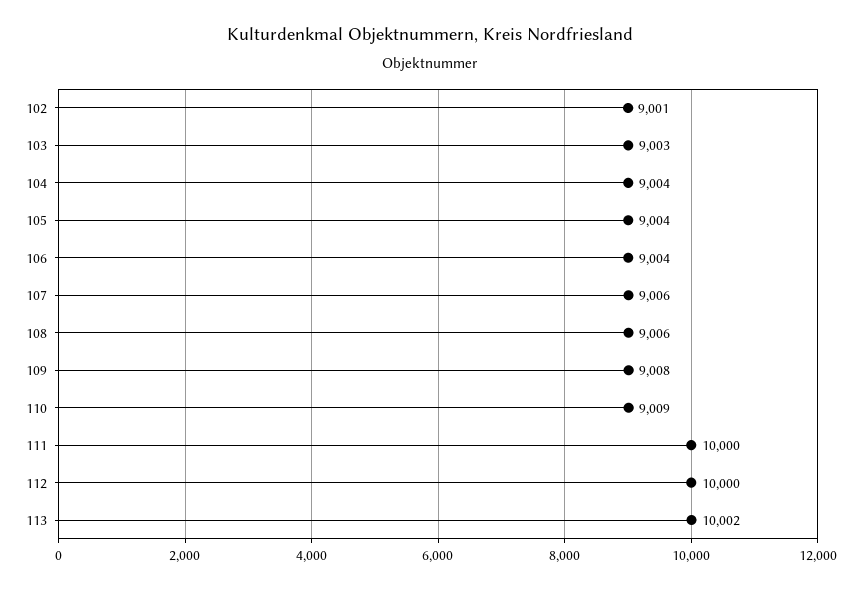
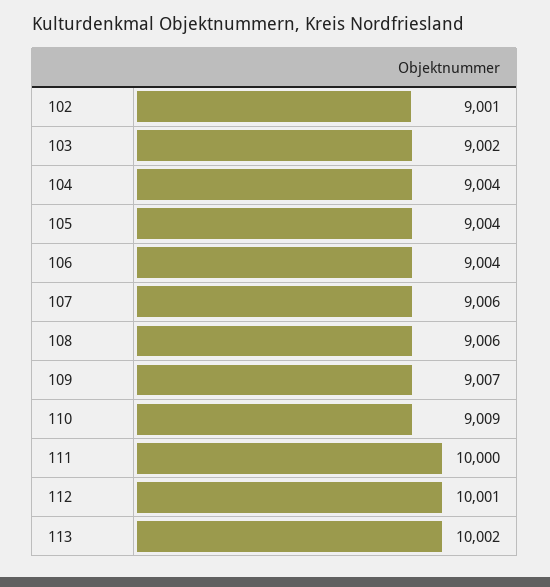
  {
    "102": 9001,
-   "103": 9003,
+   "103": 9002,
    "104": 9004,
    "105": 9004,
    "106": 9004,
    "107": 9006,
    "108": 9006,
-   "109": 9008,
+   "109": 9007,
    "110": 9009,
    "111": 10000,
-   "112": 10000,
+   "112": 10001,
    "113": 10002
  }

